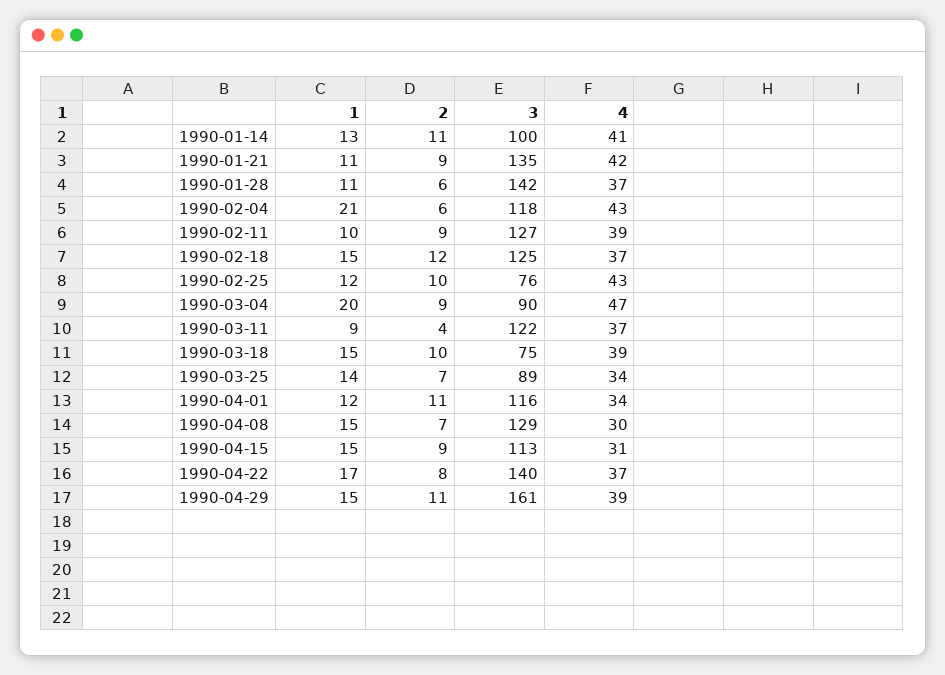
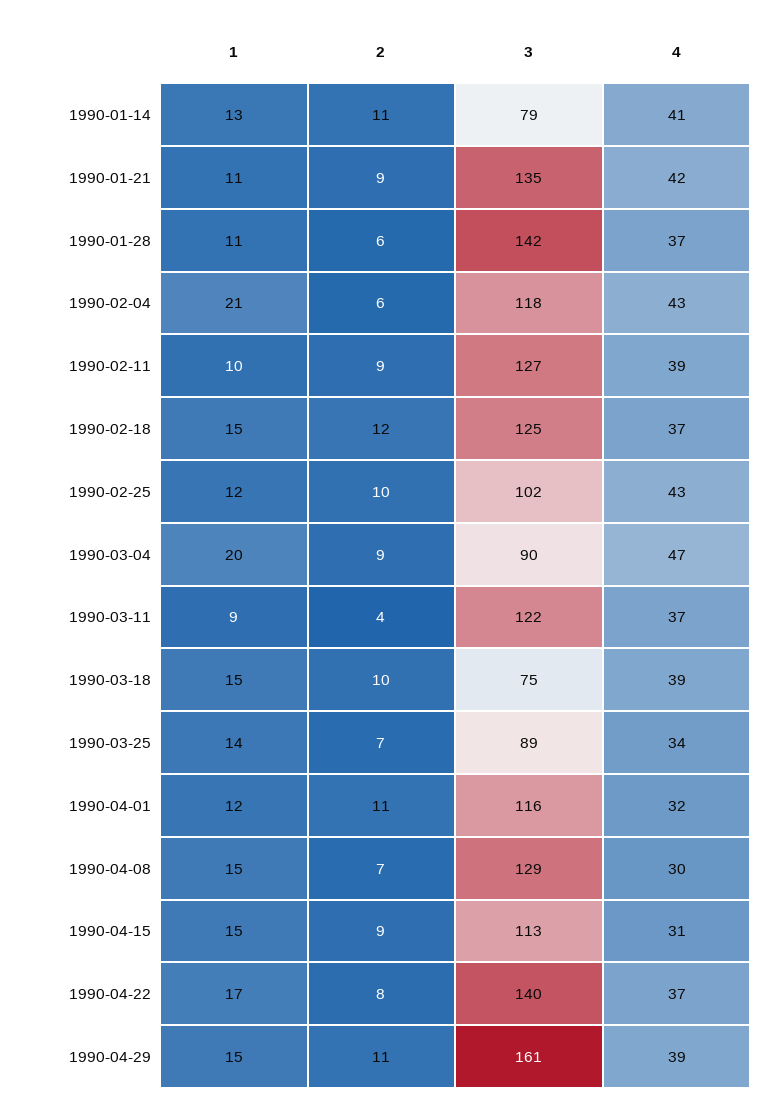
  {
    "1": {
      "1990-01-14": 13,
      "1990-01-21": 11,
      "1990-01-28": 11,
      "1990-02-04": 21,
      "1990-02-11": 10,
      "1990-02-18": 15,
      "1990-02-25": 12,
      "1990-03-04": 20,
      "1990-03-11": 9,
      "1990-03-18": 15,
      "1990-03-25": 14,
      "1990-04-01": 12,
      "1990-04-08": 15,
      "1990-04-15": 15,
      "1990-04-22": 17,
      "1990-04-29": 15
    },
    "2": {
      "1990-01-14": 11,
      "1990-01-21": 9,
      "1990-01-28": 6,
      "1990-02-04": 6,
      "1990-02-11": 9,
      "1990-02-18": 12,
      "1990-02-25": 10,
      "1990-03-04": 9,
      "1990-03-11": 4,
      "1990-03-18": 10,
      "1990-03-25": 7,
      "1990-04-01": 11,
      "1990-04-08": 7,
      "1990-04-15": 9,
      "1990-04-22": 8,
      "1990-04-29": 11
    },
    "3": {
-     "1990-01-14": 100,
+     "1990-01-14": 79,
      "1990-01-21": 135,
      "1990-01-28": 142,
      "1990-02-04": 118,
      "1990-02-11": 127,
      "1990-02-18": 125,
-     "1990-02-25": 76,
+     "1990-02-25": 102,
      "1990-03-04": 90,
      "1990-03-11": 122,
      "1990-03-18": 75,
      "1990-03-25": 89,
      "1990-04-01": 116,
      "1990-04-08": 129,
      "1990-04-15": 113,
      "1990-04-22": 140,
      "1990-04-29": 161
    },
    "4": {
      "1990-01-14": 41,
      "1990-01-21": 42,
      "1990-01-28": 37,
      "1990-02-04": 43,
      "1990-02-11": 39,
      "1990-02-18": 37,
      "1990-02-25": 43,
      "1990-03-04": 47,
      "1990-03-11": 37,
      "1990-03-18": 39,
      "1990-03-25": 34,
-     "1990-04-01": 34,
+     "1990-04-01": 32,
      "1990-04-08": 30,
      "1990-04-15": 31,
      "1990-04-22": 37,
      "1990-04-29": 39
    }
  }

